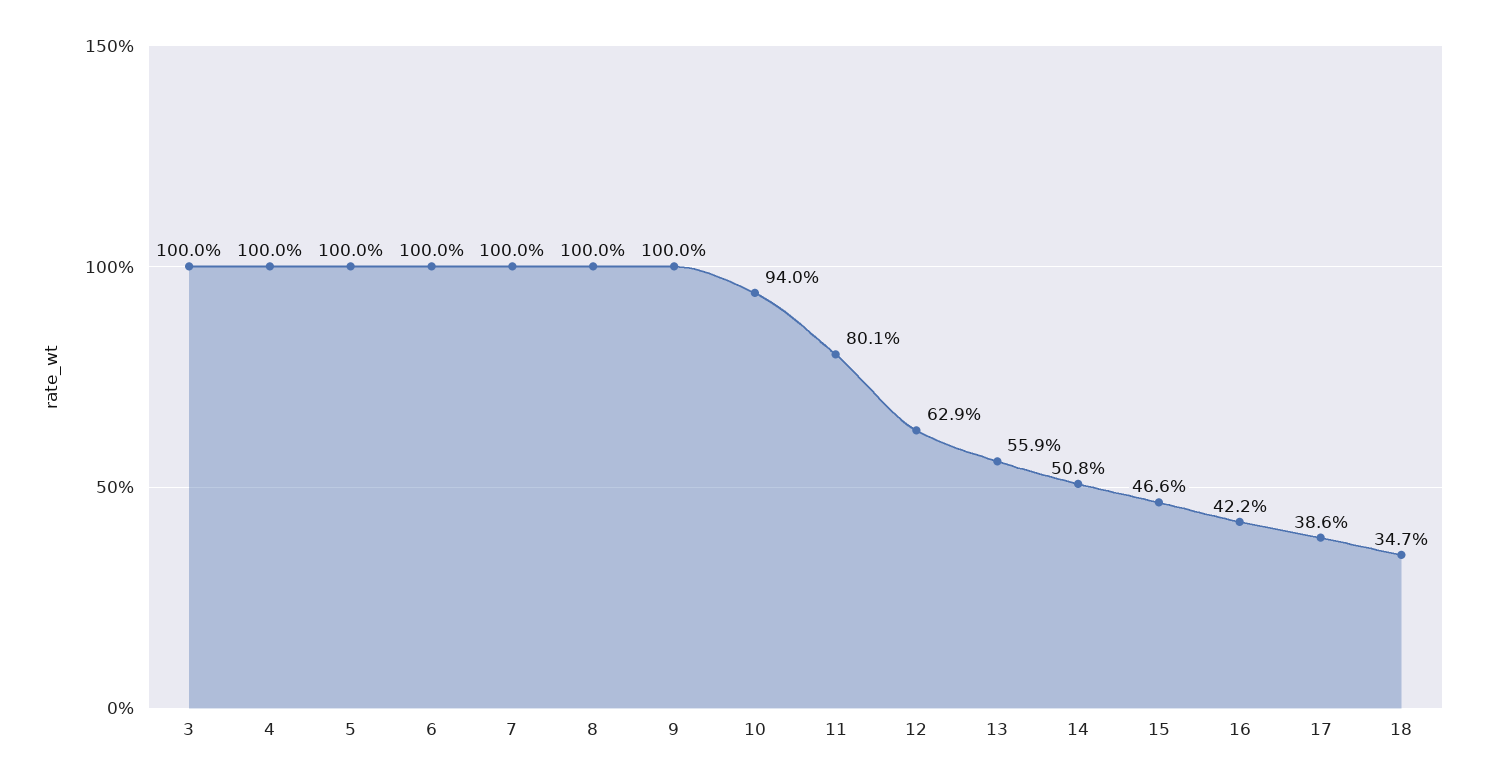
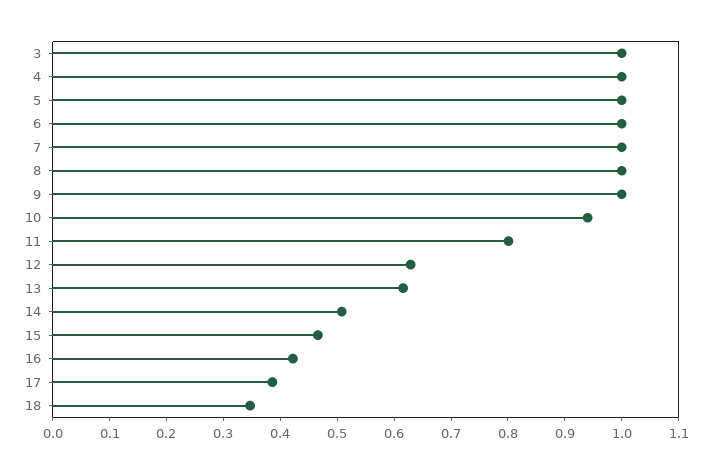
  {
    "3": 1,
    "4": 1,
    "5": 1,
    "6": 1,
    "7": 1,
    "8": 1,
    "9": 1,
    "10": 0.94,
    "11": 0.801,
    "12": 0.629,
-   "13": 0.559,
+   "13": 0.62,
    "14": 0.508,
    "15": 0.466,
    "16": 0.422,
    "17": 0.386,
    "18": 0.347
  }

